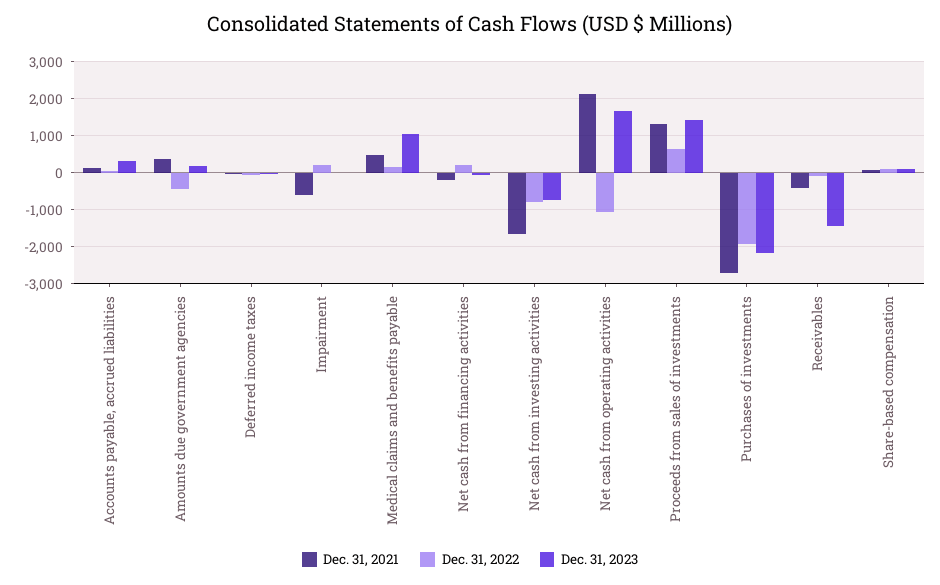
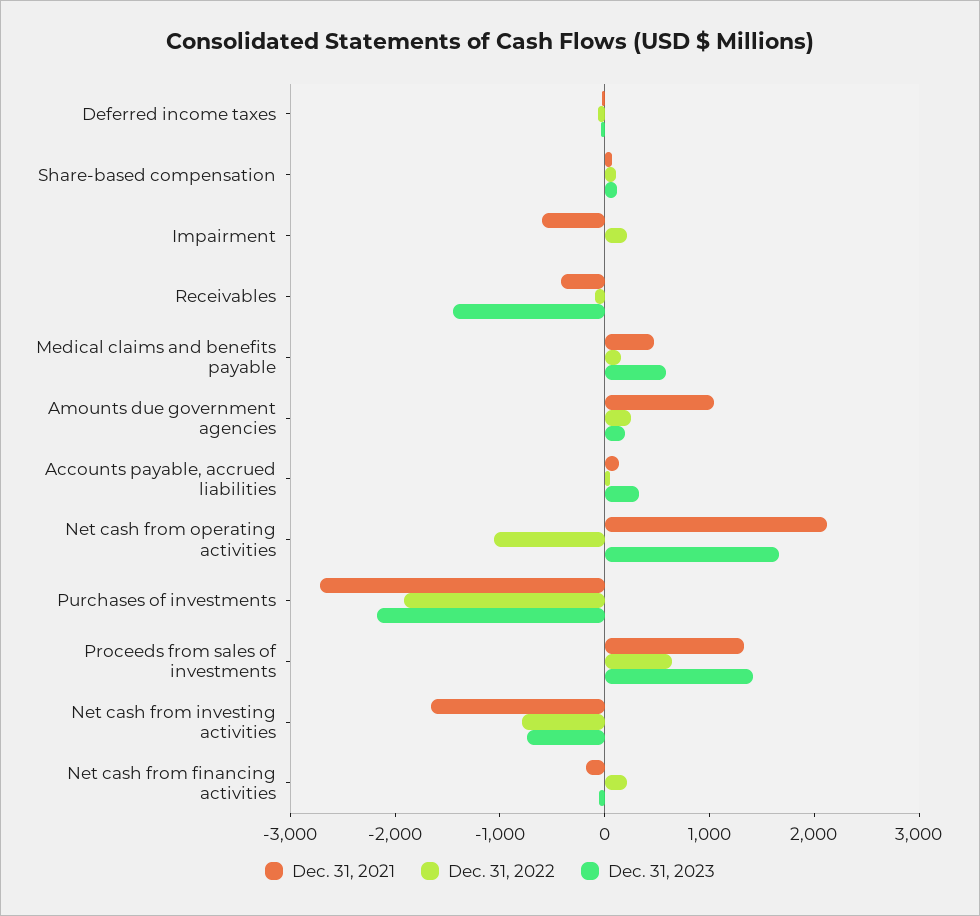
  {
    "Dec. 31, 2021": {
      "Accounts payable, accrued liabilities": 200,
-     "Amounts due government agencies": 400,
+     "Amounts due government agencies": 1000,
      "Deferred income taxes": 0,
      "Impairment": -600,
      "Medical claims and benefits payable": 400,
      "Net cash from financing activities": -200,
      "Net cash from investing activities": -1600,
      "Net cash from operating activities": 2200,
      "Proceeds from sales of investments": 1400,
      "Purchases of investments": -2800,
      "Receivables": -400,
      "Share-based compensation": 0
    },
    "Dec. 31, 2022": {
      "Accounts payable, accrued liabilities": 0,
-     "Amounts due government agencies": -400,
+     "Amounts due government agencies": 200,
      "Deferred income taxes": 0,
      "Impairment": 200,
      "Medical claims and benefits payable": 200,
      "Net cash from financing activities": 200,
      "Net cash from investing activities": -800,
      "Net cash from operating activities": -1000,
      "Proceeds from sales of investments": 600,
      "Purchases of investments": -2000,
      "Receivables": 0,
      "Share-based compensation": 200
    },
    "Dec. 31, 2023": {
      "Accounts payable, accrued liabilities": 400,
      "Amounts due government agencies": 200,
      "Deferred income taxes": 0,
      "Impairment": 0,
-     "Medical claims and benefits payable": 1000,
+     "Medical claims and benefits payable": 600,
      "Net cash from financing activities": 0,
      "Net cash from investing activities": -800,
      "Net cash from operating activities": 1600,
      "Proceeds from sales of investments": 1400,
      "Purchases of investments": -2200,
      "Receivables": -1400,
      "Share-based compensation": 200
    }
  }

